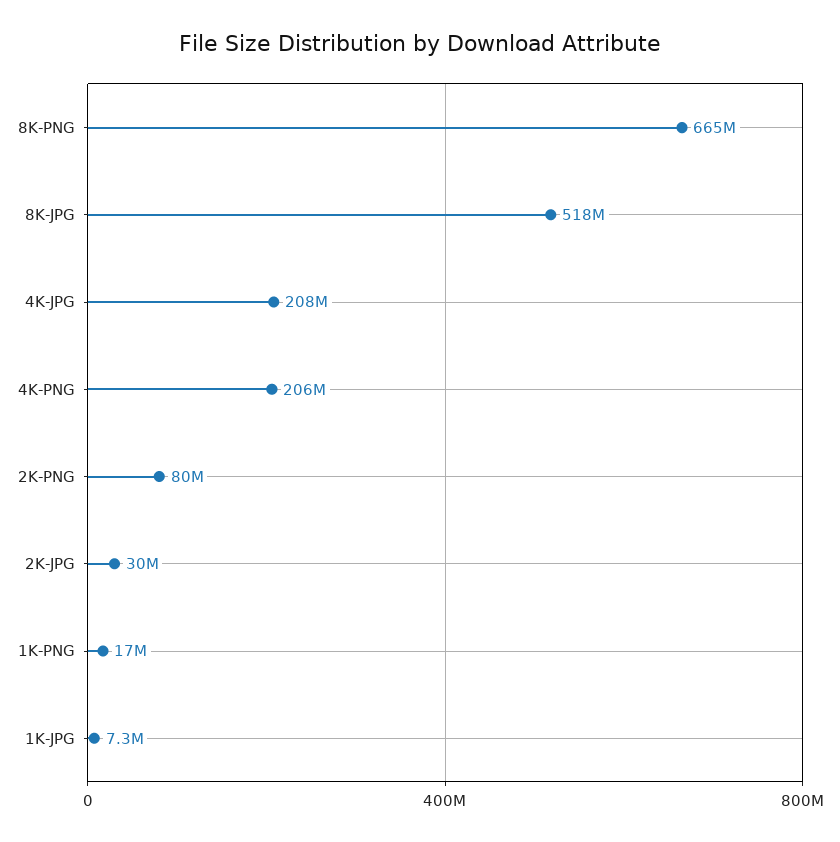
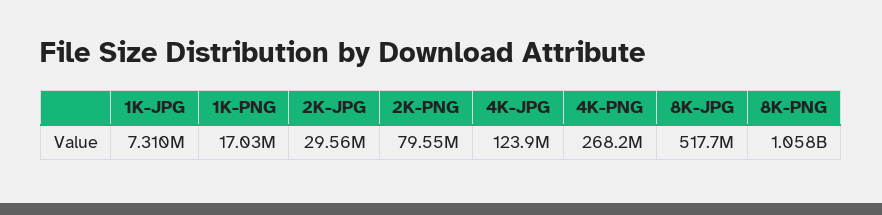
  {
-   "8K-PNG": 665000000,
+   "8K-PNG": 1058000000,
    "8K-JPG": 517700000,
-   "4K-JPG": 208000000,
+   "4K-JPG": 123900000,
-   "4K-PNG": 206000000,
+   "4K-PNG": 268200000,
    "2K-PNG": 79550000,
    "2K-JPG": 29560000,
    "1K-PNG": 17030000,
    "1K-JPG": 7310000
  }

